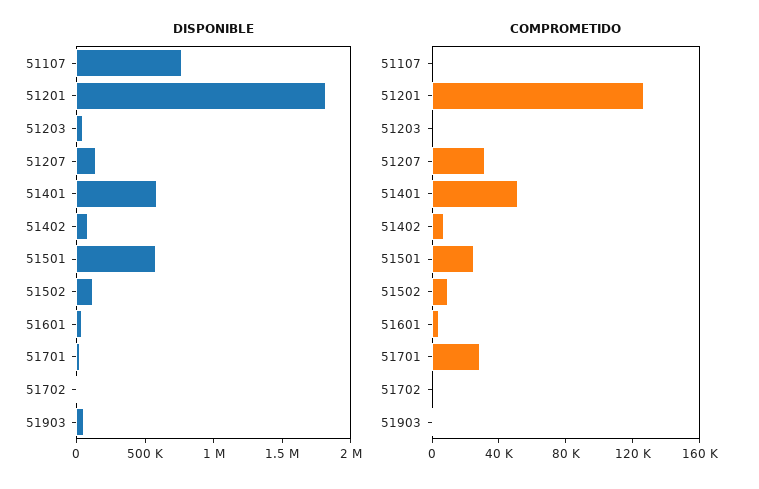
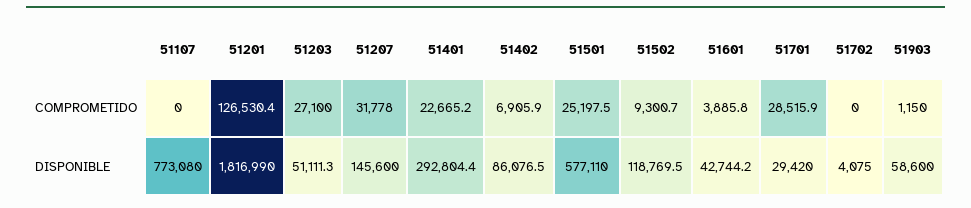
  {
    "DISPONIBLE": {
      "51107": 773080,
      "51201": 1816990,
      "51203": 51111.3,
      "51207": 145600,
-     "51401": 600000,
+     "51401": 292804.4,
      "51402": 86076.5,
      "51501": 577110,
      "51502": 118769.5,
      "51601": 42744.2,
      "51701": 29420,
      "51702": 4075,
      "51903": 58600
    },
    "COMPROMETIDO": {
      "51107": 0,
      "51201": 126530.4,
-     "51203": 0,
+     "51203": 27100,
      "51207": 31778,
-     "51401": 50000,
+     "51401": 22665.2,
      "51402": 6905.9,
      "51501": 25197.5,
      "51502": 9300.7,
      "51601": 3885.8,
      "51701": 28515.9,
      "51702": 0,
      "51903": 1150
    }
  }

